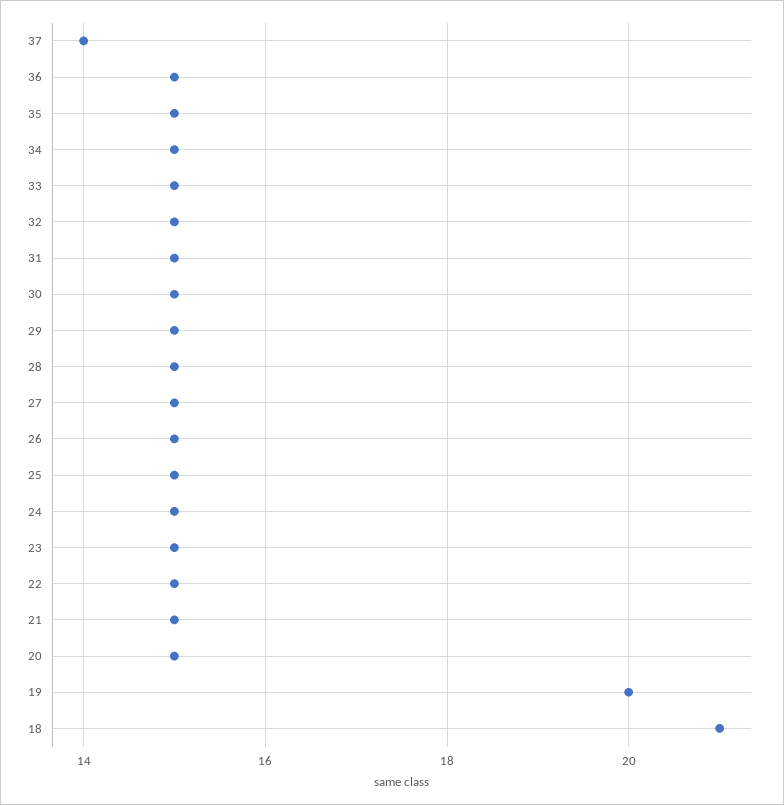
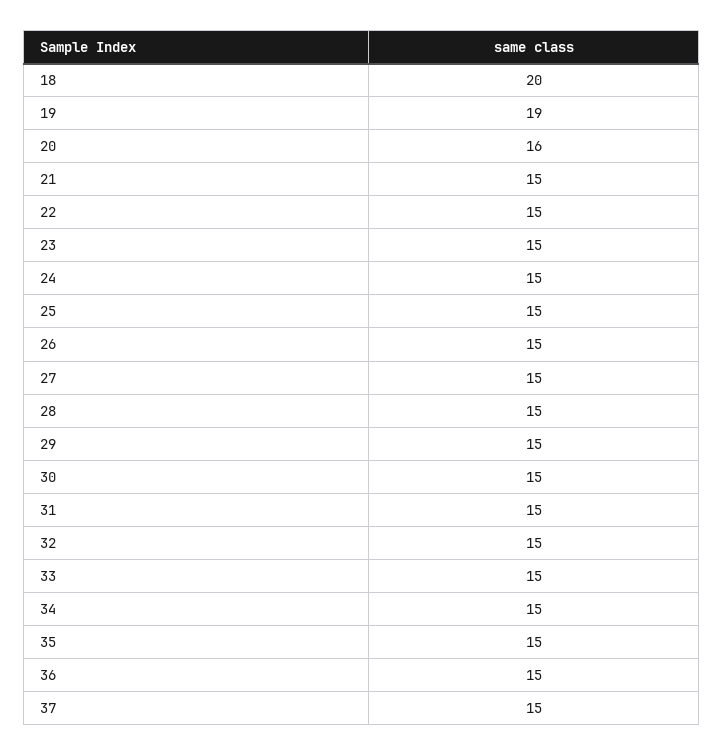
  {
-   "37": 14,
+   "37": 15,
    "36": 15,
    "35": 15,
    "34": 15,
    "33": 15,
    "32": 15,
    "31": 15,
    "30": 15,
    "29": 15,
    "28": 15,
    "27": 15,
    "26": 15,
    "25": 15,
    "24": 15,
    "23": 15,
    "22": 15,
    "21": 15,
-   "20": 15,
+   "20": 16,
-   "19": 20,
+   "19": 19,
-   "18": 21
+   "18": 20
  }

